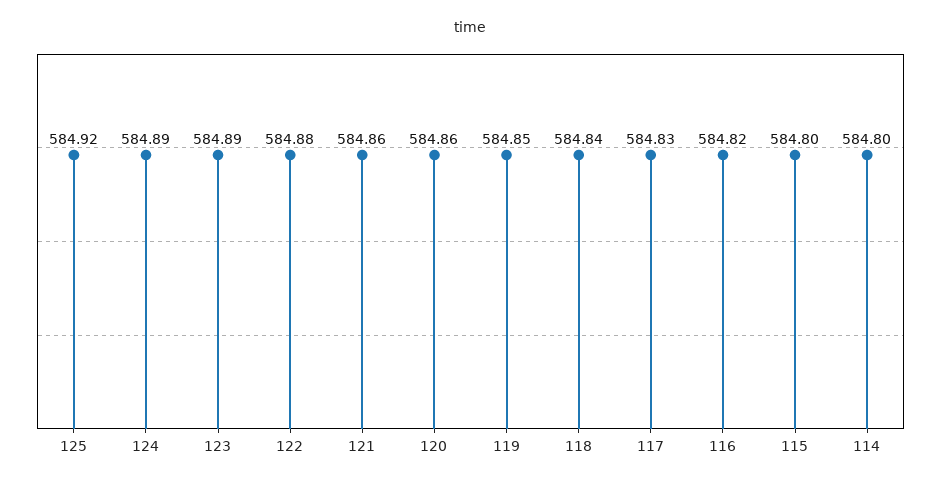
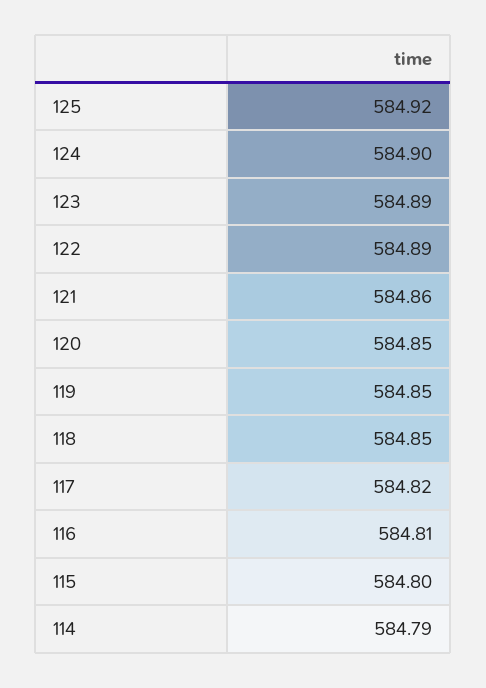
  {
    "125": 584.92,
-   "124": 584.89,
+   "124": 584.9,
    "123": 584.89,
-   "122": 584.88,
+   "122": 584.89,
    "121": 584.86,
-   "120": 584.86,
+   "120": 584.85,
    "119": 584.85,
-   "118": 584.84,
+   "118": 584.85,
-   "117": 584.83,
+   "117": 584.82,
-   "116": 584.82,
+   "116": 584.81,
    "115": 584.8,
-   "114": 584.8
+   "114": 584.79
  }

